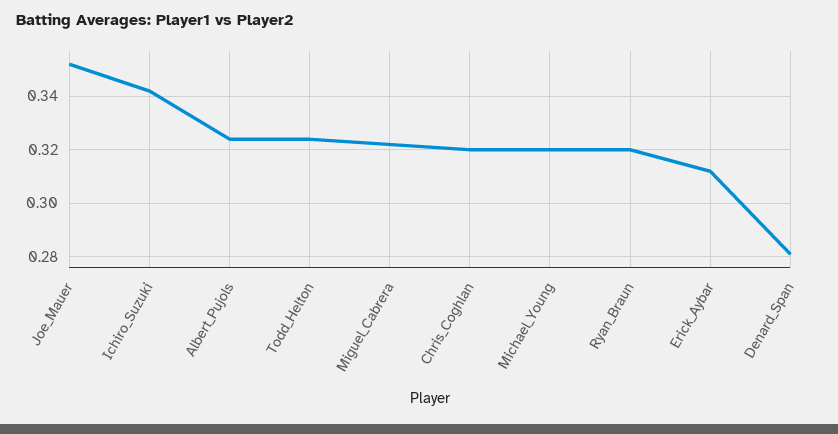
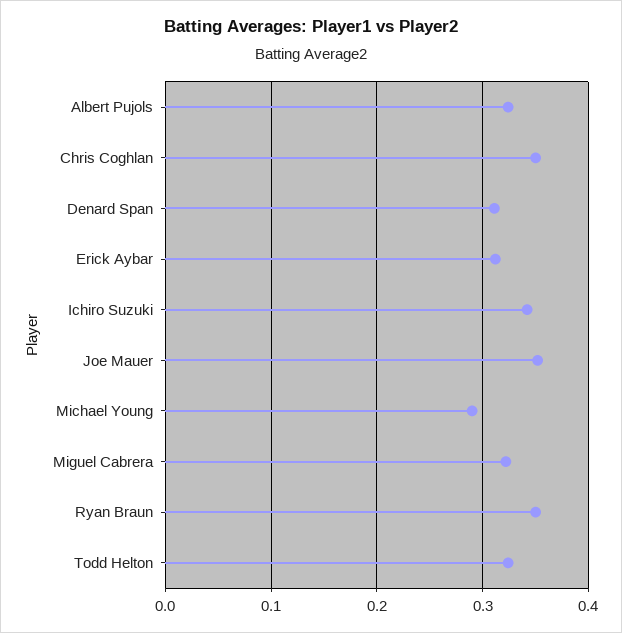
  {
    "Joe_Mauer": 0.35,
    "Ichiro_Suzuki": 0.34,
    "Albert_Pujols": 0.325,
    "Todd_Helton": 0.325,
    "Miguel_Cabrera": 0.32,
-   "Chris_Coghlan": 0.32,
+   "Chris_Coghlan": 0.35,
-   "Michael_Young": 0.32,
+   "Michael_Young": 0.29,
-   "Ryan_Braun": 0.32,
+   "Ryan_Braun": 0.35,
    "Erick_Aybar": 0.31,
-   "Denard_Span": 0.28
+   "Denard_Span": 0.31
  }

